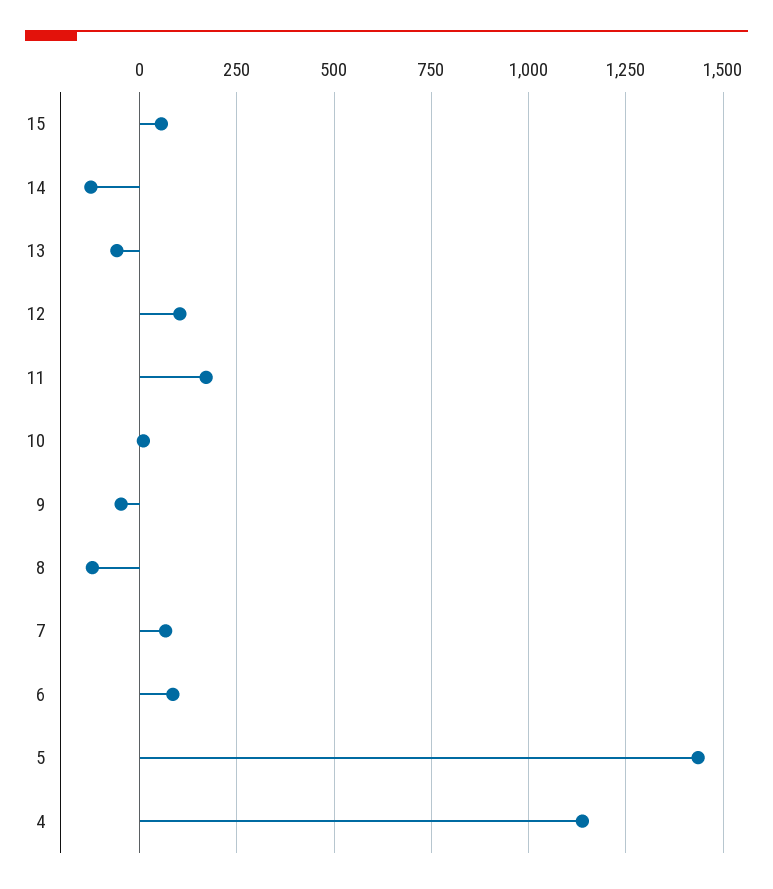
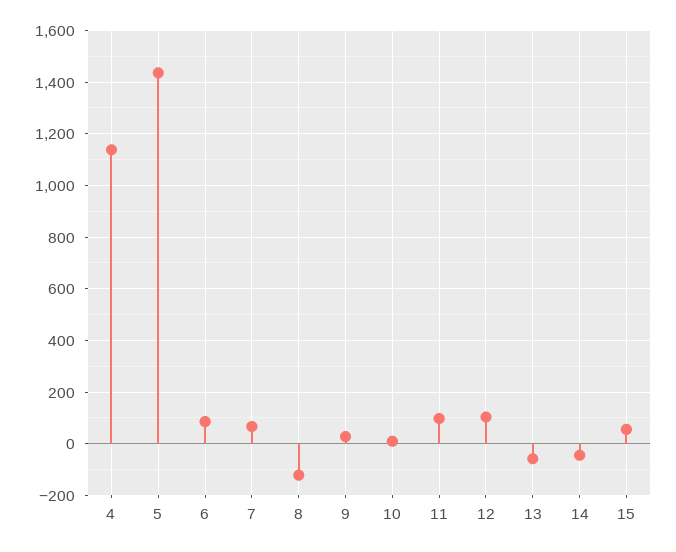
  {
    "15": 50,
-   "14": -125,
+   "14": -50,
    "13": -50,
    "12": 100,
-   "11": 175,
+   "11": 100,
    "10": 0,
-   "9": -50,
+   "9": 25,
    "8": -125,
    "7": 75,
    "6": 75,
    "5": 1425,
    "4": 1150
  }

